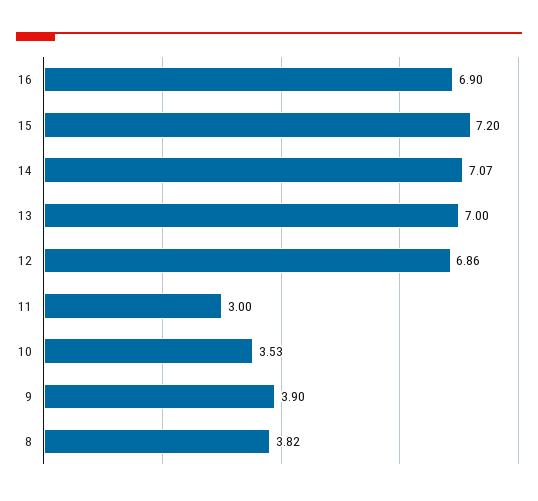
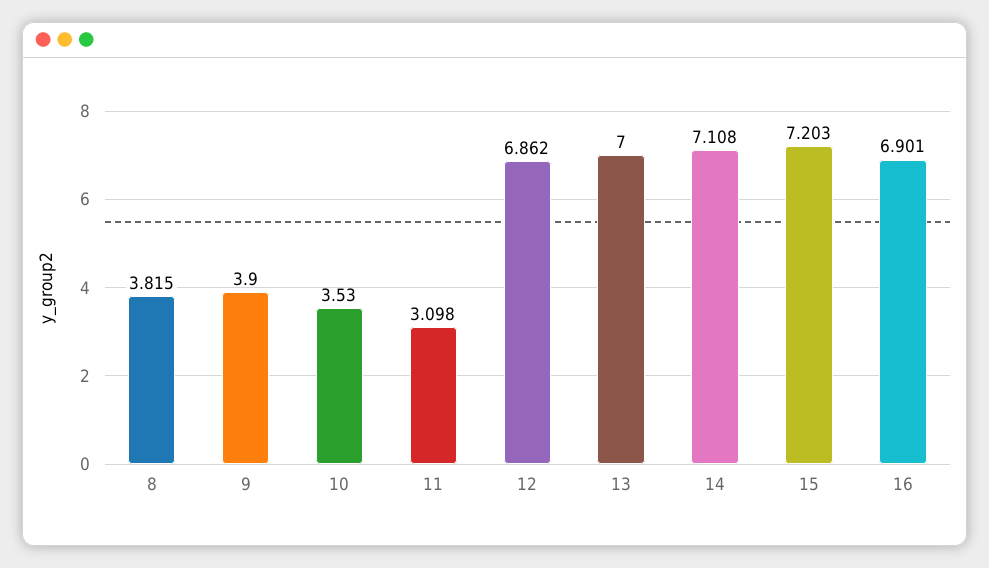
  {
    "16": 6.901,
    "15": 7.203,
-   "14": 7.07,
+   "14": 7.108,
    "13": 7,
    "12": 6.862,
-   "11": 3,
+   "11": 3.098,
    "10": 3.53,
    "9": 3.9,
    "8": 3.815
  }

